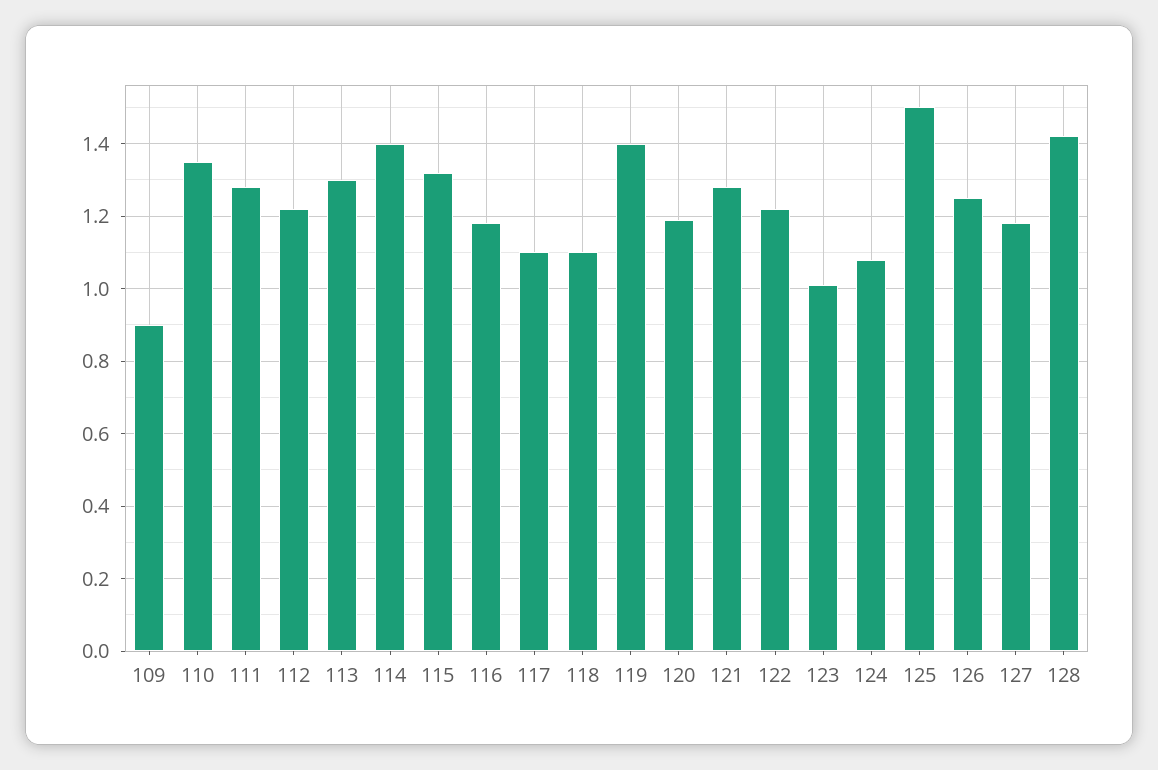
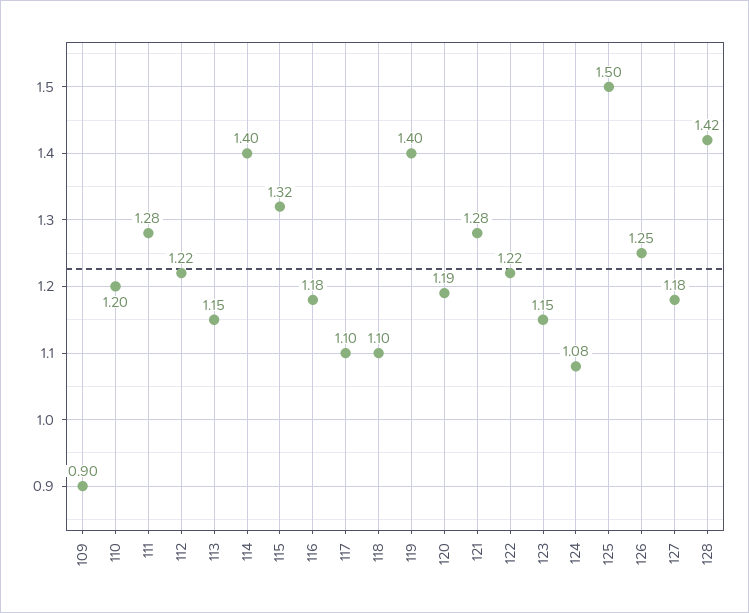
  {
    "109": 0.9,
-   "110": 1.35,
+   "110": 1.2,
    "111": 1.28,
    "112": 1.22,
-   "113": 1.3,
+   "113": 1.15,
    "114": 1.4,
    "115": 1.32,
    "116": 1.18,
    "117": 1.1,
    "118": 1.1,
    "119": 1.4,
    "120": 1.19,
    "121": 1.28,
    "122": 1.22,
-   "123": 1,
+   "123": 1.15,
    "124": 1.08,
    "125": 1.5,
    "126": 1.25,
    "127": 1.18,
    "128": 1.42
  }

